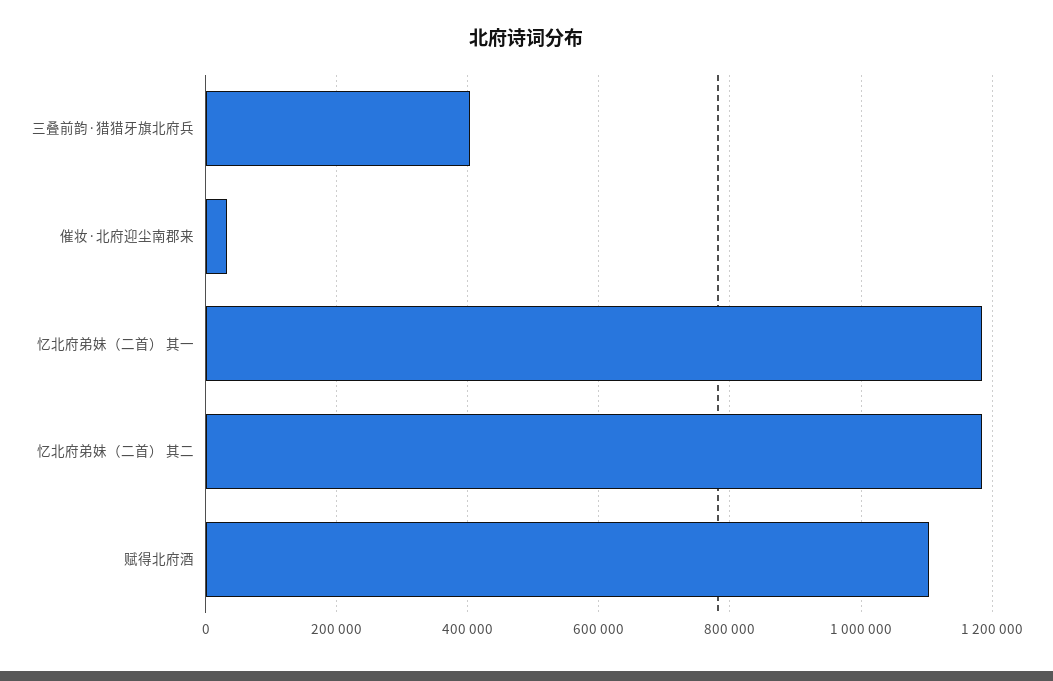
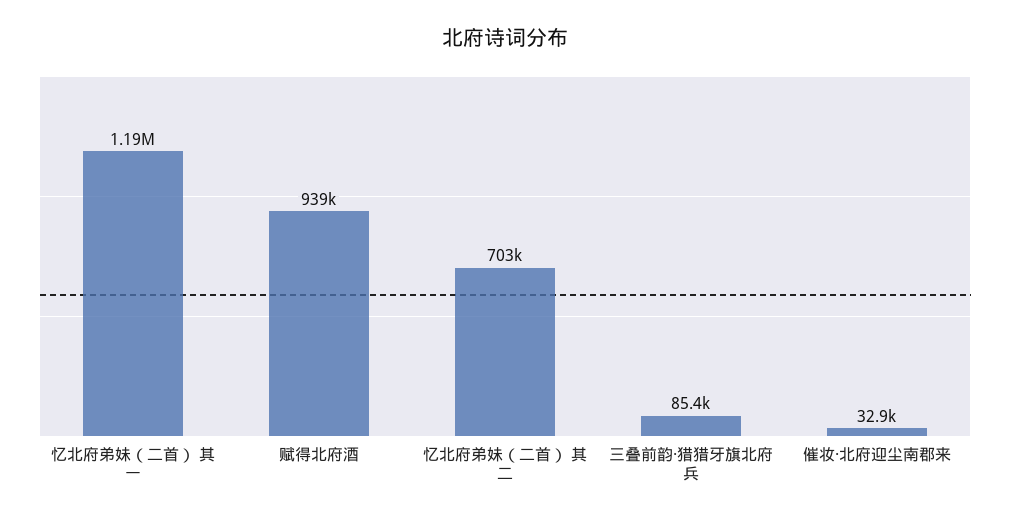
  {
-   "三叠前韵·猎猎牙旗北府兵": 400000,
+   "三叠前韵·猎猎牙旗北府兵": 85400,
    "催妆·北府迎尘南郡来": 32900,
    "忆北府弟妹（二首） 其一": 1190000,
-   "忆北府弟妹（二首） 其二": 1180000,
+   "忆北府弟妹（二首） 其二": 703000,
-   "赋得北府酒": 1100000
+   "赋得北府酒": 939000
  }

